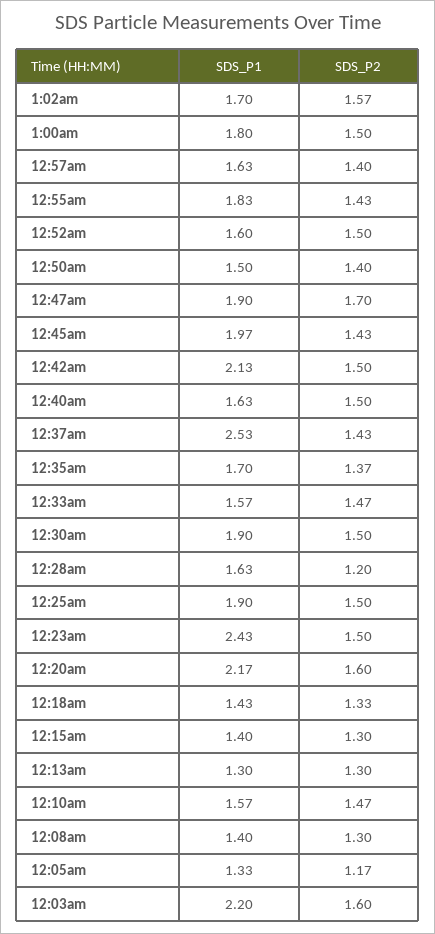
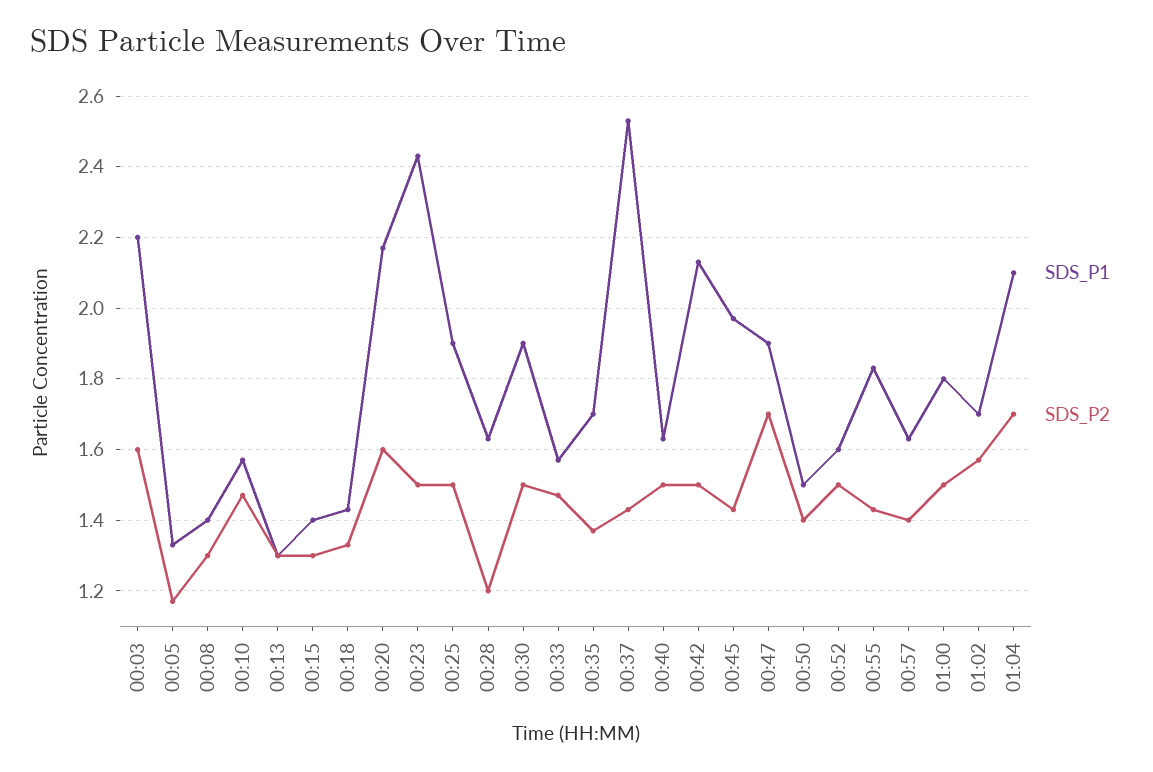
  {
    "SDS_P1": {
      "1:02am": 1.7,
      "1:00am": 1.8,
      "12:57am": 1.63,
      "12:55am": 1.83,
      "12:52am": 1.6,
      "12:50am": 1.5,
      "12:47am": 1.9,
      "12:45am": 1.97,
      "12:42am": 2.13,
      "12:40am": 1.63,
      "12:37am": 2.53,
      "12:35am": 1.7,
      "12:33am": 1.57,
      "12:30am": 1.9,
      "12:28am": 1.63,
      "12:25am": 1.9,
      "12:23am": 2.43,
      "12:20am": 2.17,
      "12:18am": 1.43,
      "12:15am": 1.4,
      "12:13am": 1.3,
      "12:10am": 1.57,
      "12:08am": 1.4,
      "12:05am": 1.33,
-     "12:03am": 2.2
+     "12:03am": 2.2,
+     "01:04": 2.1
    },
    "SDS_P2": {
      "1:02am": 1.57,
      "1:00am": 1.5,
      "12:57am": 1.4,
      "12:55am": 1.43,
      "12:52am": 1.5,
      "12:50am": 1.4,
      "12:47am": 1.7,
      "12:45am": 1.43,
      "12:42am": 1.5,
      "12:40am": 1.5,
      "12:37am": 1.43,
      "12:35am": 1.37,
      "12:33am": 1.47,
      "12:30am": 1.5,
      "12:28am": 1.2,
      "12:25am": 1.5,
      "12:23am": 1.5,
      "12:20am": 1.6,
      "12:18am": 1.33,
      "12:15am": 1.3,
      "12:13am": 1.3,
      "12:10am": 1.47,
      "12:08am": 1.3,
      "12:05am": 1.17,
-     "12:03am": 1.6
+     "12:03am": 1.6,
+     "01:04": 1.7
    }
  }

